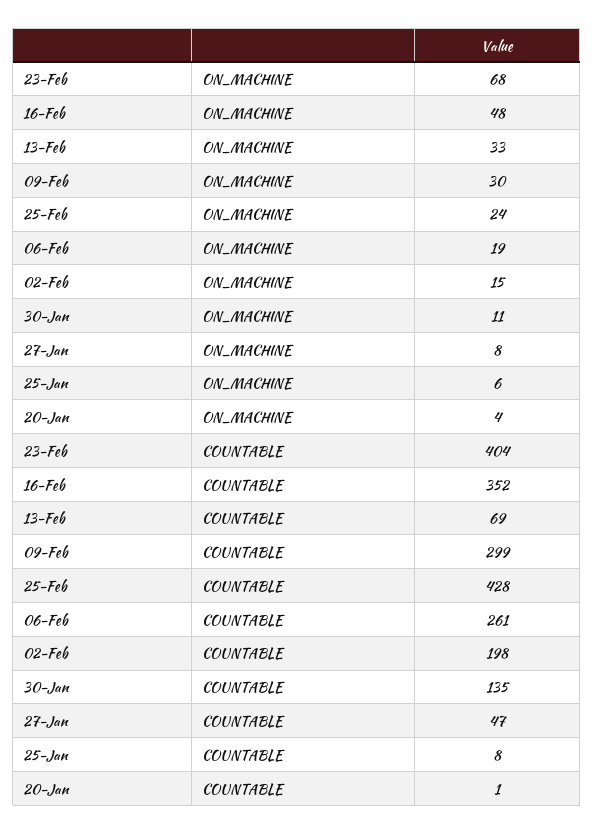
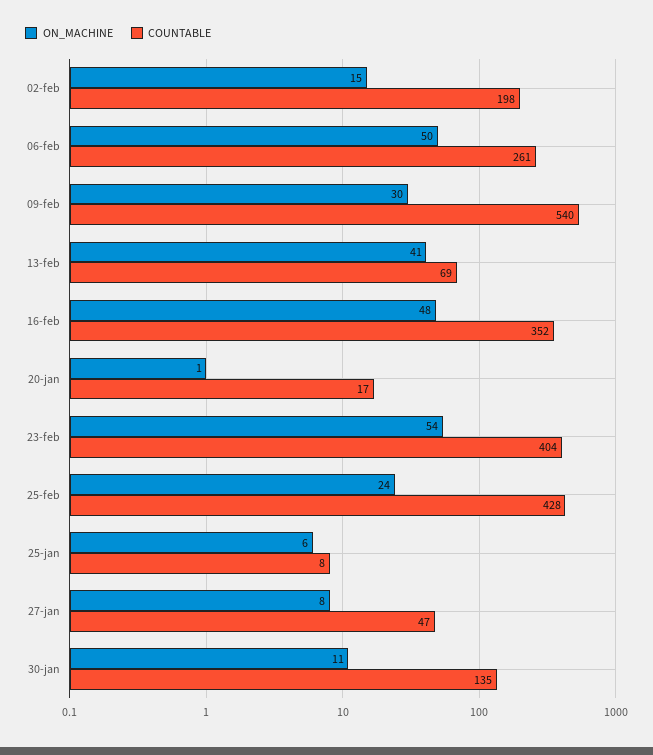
  {
    "ON_MACHINE": {
-     "23-Feb": 68,
+     "23-Feb": 54,
      "16-Feb": 48,
-     "13-Feb": 33,
+     "13-Feb": 41,
      "09-Feb": 30,
      "25-Feb": 24,
-     "06-Feb": 19,
+     "06-Feb": 50,
      "02-Feb": 15,
      "30-Jan": 11,
      "27-Jan": 8,
      "25-Jan": 6,
-     "20-Jan": 4
+     "20-Jan": 1
    },
    "COUNTABLE": {
      "23-Feb": 404,
      "16-Feb": 352,
      "13-Feb": 69,
-     "09-Feb": 299,
+     "09-Feb": 540,
      "25-Feb": 428,
      "06-Feb": 261,
      "02-Feb": 198,
      "30-Jan": 135,
      "27-Jan": 47,
      "25-Jan": 8,
-     "20-Jan": 1
+     "20-Jan": 17
    }
  }

